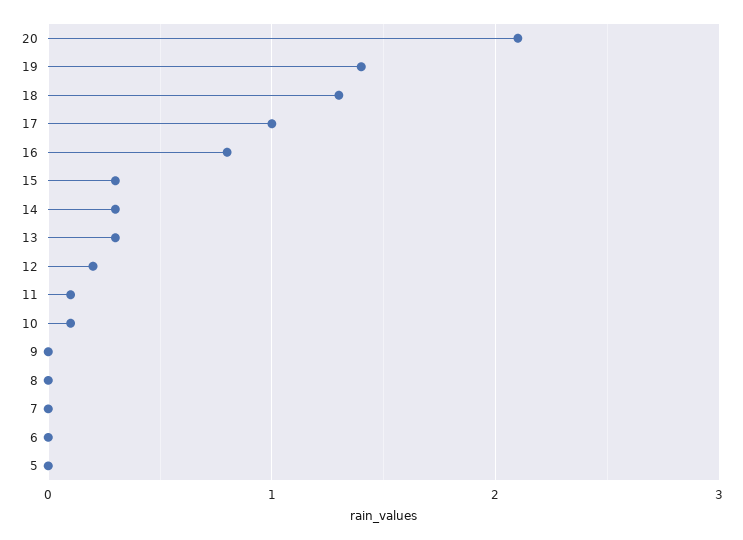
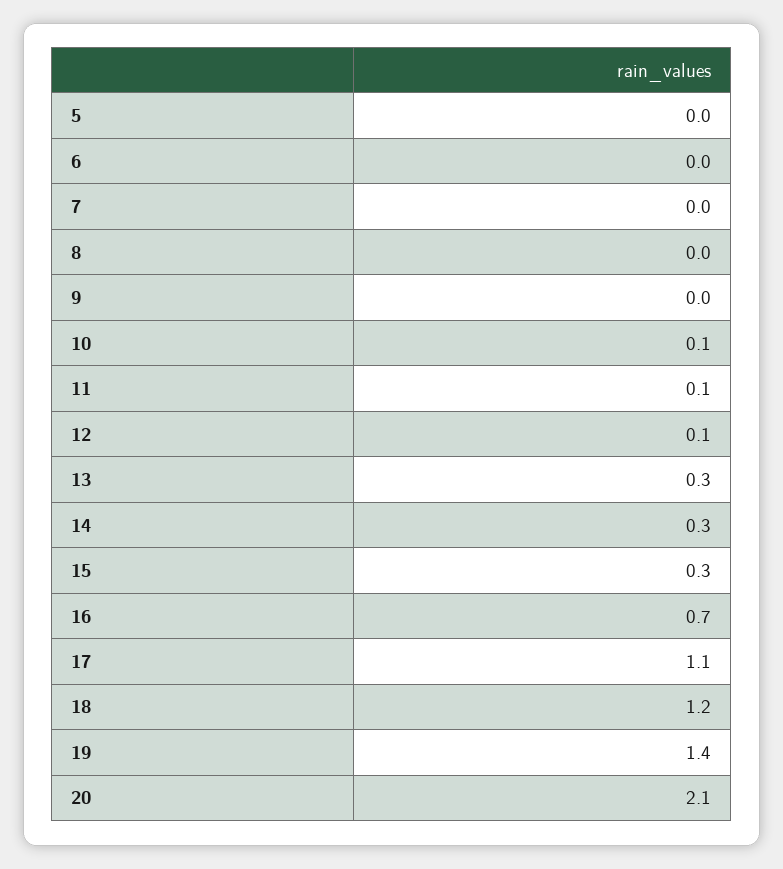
  {
    "20": 2.1,
    "19": 1.4,
-   "18": 1.3,
+   "18": 1.2,
-   "17": 1,
+   "17": 1.1,
-   "16": 0.8,
+   "16": 0.7,
    "15": 0.3,
    "14": 0.3,
    "13": 0.3,
-   "12": 0.2,
+   "12": 0.1,
    "11": 0.1,
    "10": 0.1,
    "9": 0,
    "8": 0,
    "7": 0,
    "6": 0,
    "5": 0
  }

